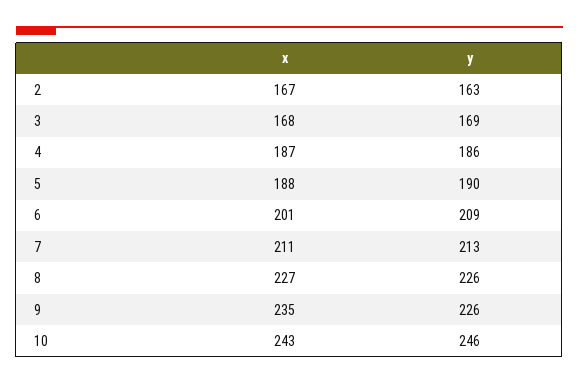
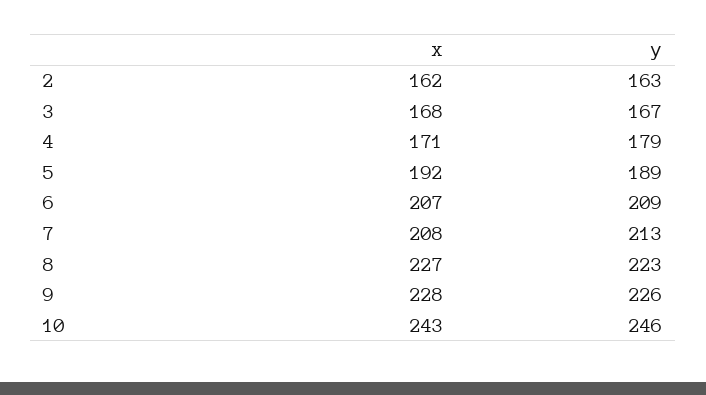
  {
    "x": {
-     "2": 167,
+     "2": 162,
      "3": 168,
-     "4": 187,
+     "4": 171,
-     "5": 188,
+     "5": 192,
-     "6": 201,
+     "6": 207,
-     "7": 211,
+     "7": 208,
      "8": 227,
-     "9": 235,
+     "9": 228,
      "10": 243
    },
    "y": {
      "2": 163,
-     "3": 169,
+     "3": 167,
-     "4": 186,
+     "4": 179,
-     "5": 190,
+     "5": 189,
      "6": 209,
      "7": 213,
-     "8": 226,
+     "8": 223,
      "9": 226,
      "10": 246
    }
  }

